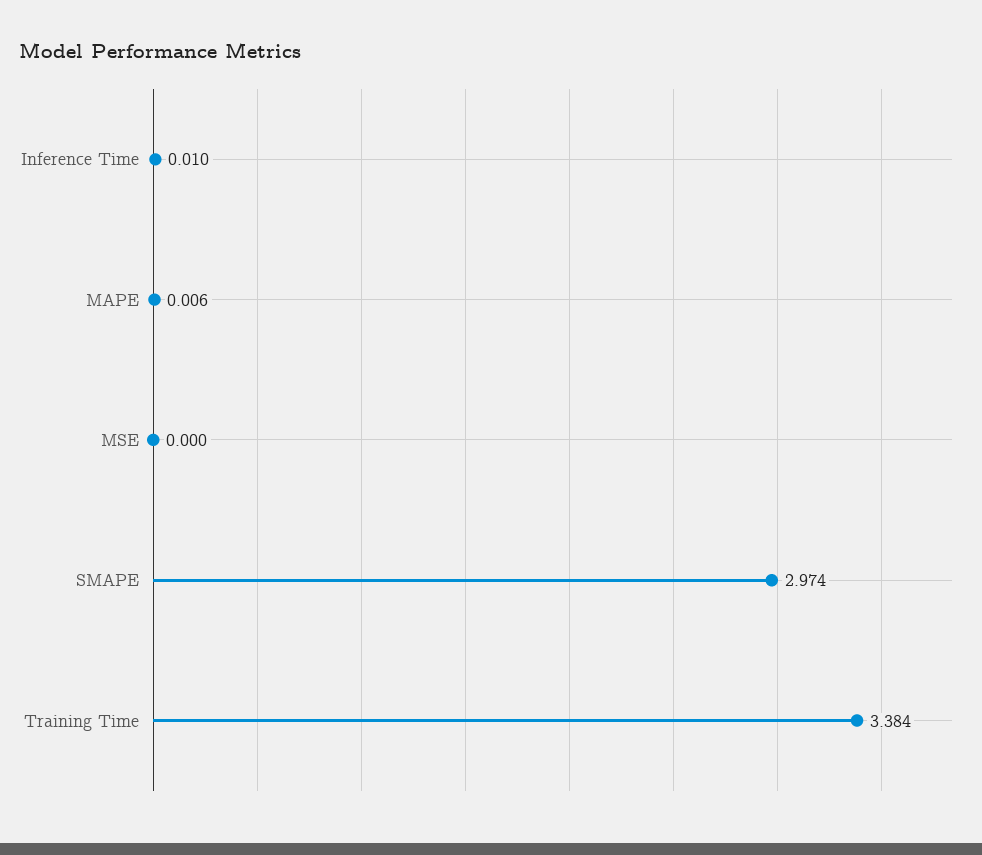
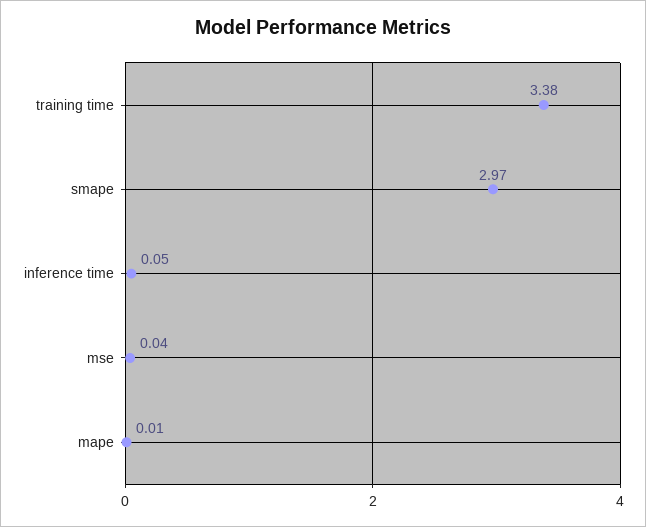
  {
-   "Inference Time": 0.01,
+   "Inference Time": 0.05,
    "MAPE": 0.006,
-   "MSE": 0,
+   "MSE": 0.04,
    "SMAPE": 2.974,
    "Training Time": 3.384
  }

